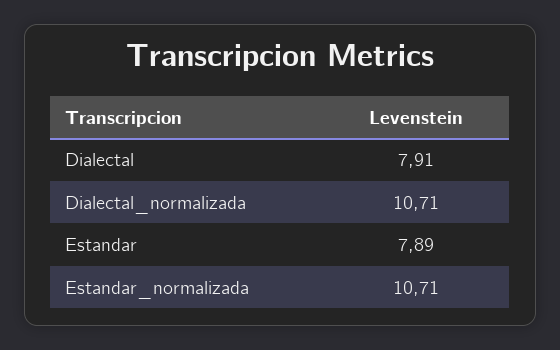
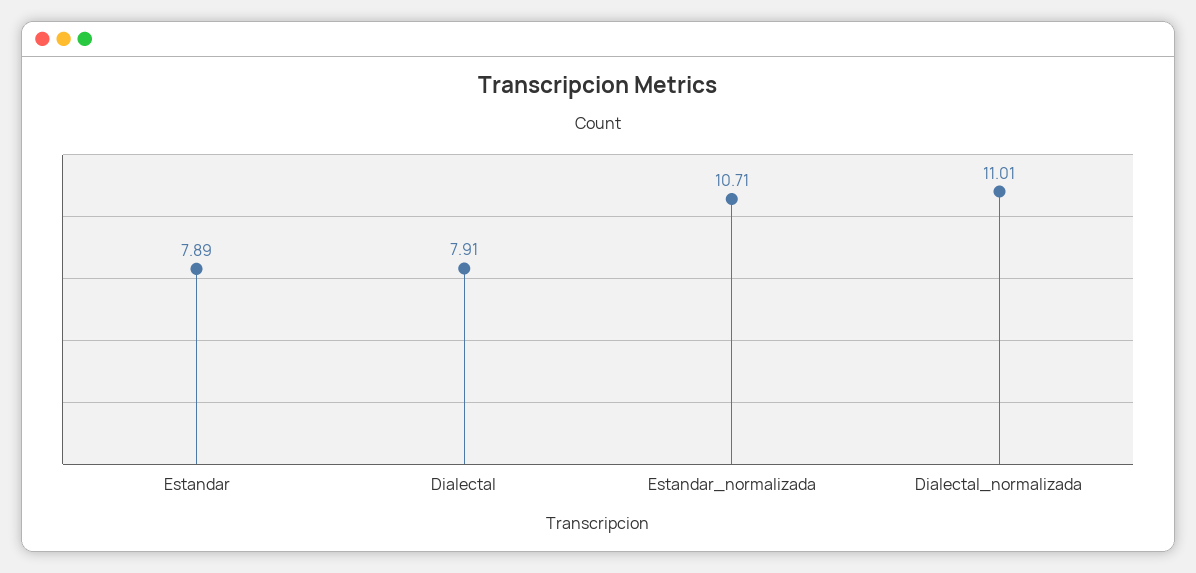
  {
    "Dialectal": 7.91,
-   "Dialectal_normalizada": 10.71,
+   "Dialectal_normalizada": 11.01,
    "Estandar": 7.89,
    "Estandar_normalizada": 10.71
  }

